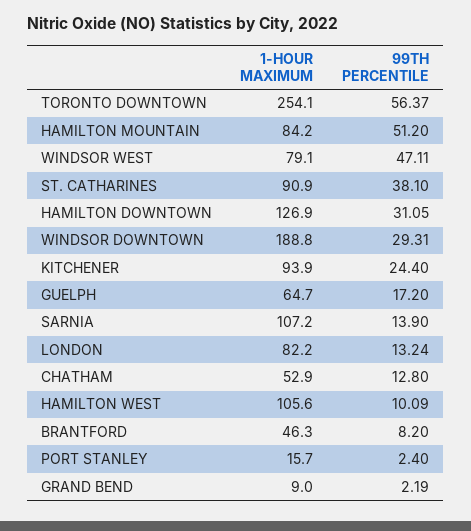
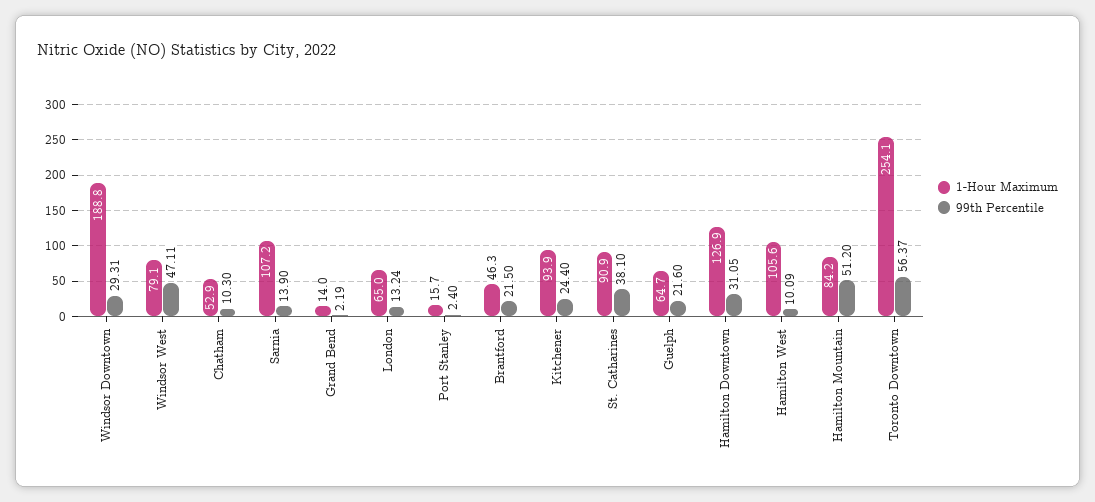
  {
    "1-HOUR MAXIMUM": {
      "TORONTO DOWNTOWN": 254.1,
      "HAMILTON MOUNTAIN": 84.2,
      "WINDSOR WEST": 79.1,
      "ST. CATHARINES": 90.9,
      "HAMILTON DOWNTOWN": 126.9,
      "WINDSOR DOWNTOWN": 188.8,
      "KITCHENER": 93.9,
      "GUELPH": 64.7,
      "SARNIA": 107.2,
-     "LONDON": 82.2,
+     "LONDON": 65,
      "CHATHAM": 52.9,
      "HAMILTON WEST": 105.6,
      "BRANTFORD": 46.3,
      "PORT STANLEY": 15.7,
-     "GRAND BEND": 9
+     "GRAND BEND": 14
    },
    "99TH PERCENTILE": {
      "TORONTO DOWNTOWN": 56.37,
      "HAMILTON MOUNTAIN": 51.2,
      "WINDSOR WEST": 47.11,
      "ST. CATHARINES": 38.1,
      "HAMILTON DOWNTOWN": 31.05,
      "WINDSOR DOWNTOWN": 29.31,
      "KITCHENER": 24.4,
-     "GUELPH": 17.2,
+     "GUELPH": 21.6,
      "SARNIA": 13.9,
      "LONDON": 13.24,
-     "CHATHAM": 12.8,
+     "CHATHAM": 10.3,
      "HAMILTON WEST": 10.09,
-     "BRANTFORD": 8.2,
+     "BRANTFORD": 21.5,
      "PORT STANLEY": 2.4,
      "GRAND BEND": 2.19
    }
  }

